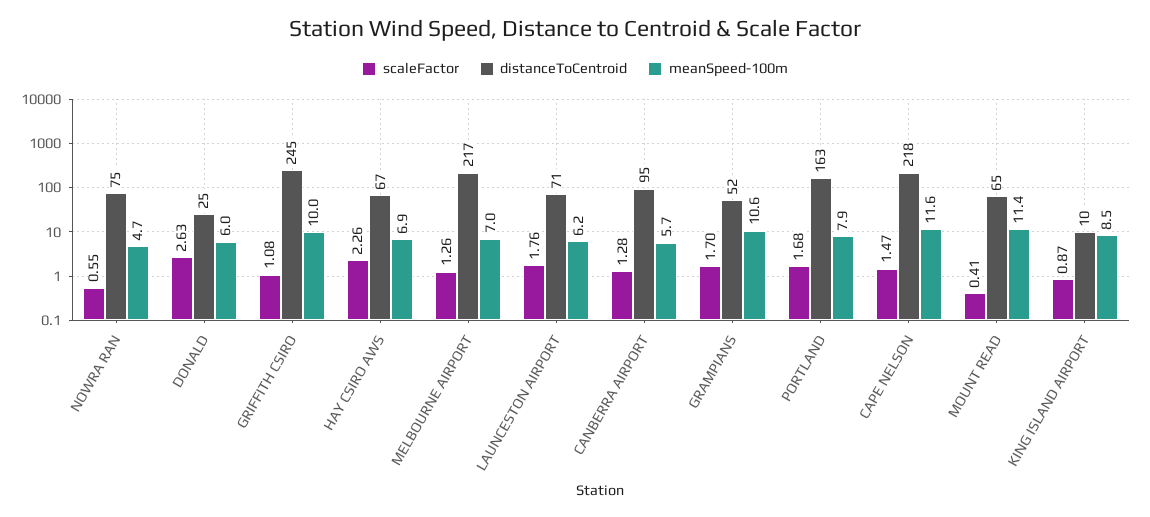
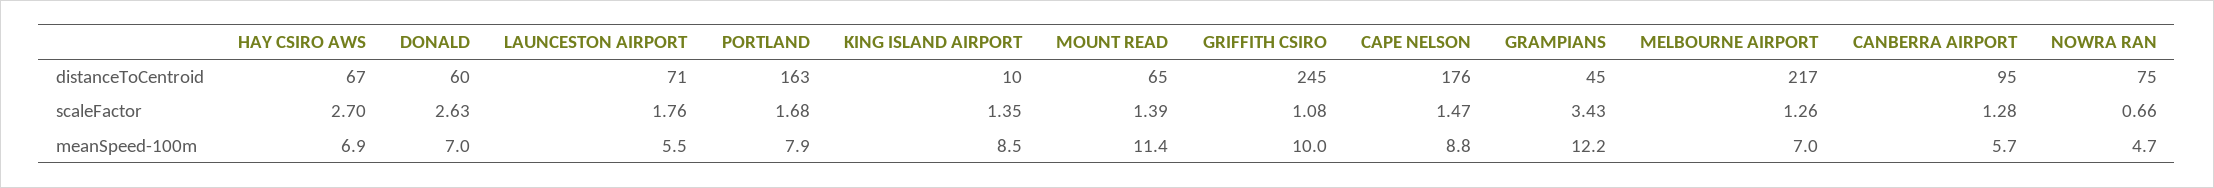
  {
    "scaleFactor": {
-     "NOWRA RAN": 0.55,
+     "NOWRA RAN": 0.66,
      "DONALD": 2.63,
      "GRIFFITH CSIRO": 1.08,
-     "HAY CSIRO AWS": 2.26,
+     "HAY CSIRO AWS": 2.7,
      "MELBOURNE AIRPORT": 1.26,
      "LAUNCESTON AIRPORT": 1.76,
      "CANBERRA AIRPORT": 1.28,
-     "GRAMPIANS": 1.7,
+     "GRAMPIANS": 3.43,
      "PORTLAND": 1.68,
      "CAPE NELSON": 1.47,
-     "MOUNT READ": 0.41,
+     "MOUNT READ": 1.39,
-     "KING ISLAND AIRPORT": 0.87
+     "KING ISLAND AIRPORT": 1.35
    },
    "distanceToCentroid": {
      "NOWRA RAN": 75,
-     "DONALD": 25,
+     "DONALD": 60,
      "GRIFFITH CSIRO": 245,
      "HAY CSIRO AWS": 67,
      "MELBOURNE AIRPORT": 217,
      "LAUNCESTON AIRPORT": 71,
      "CANBERRA AIRPORT": 95,
-     "GRAMPIANS": 52,
+     "GRAMPIANS": 45,
      "PORTLAND": 163,
-     "CAPE NELSON": 218,
+     "CAPE NELSON": 176,
      "MOUNT READ": 65,
      "KING ISLAND AIRPORT": 10
    },
    "meanSpeed-100m": {
      "NOWRA RAN": 4.7,
-     "DONALD": 6,
+     "DONALD": 7,
      "GRIFFITH CSIRO": 10,
      "HAY CSIRO AWS": 6.9,
      "MELBOURNE AIRPORT": 7,
-     "LAUNCESTON AIRPORT": 6.2,
+     "LAUNCESTON AIRPORT": 5.5,
      "CANBERRA AIRPORT": 5.7,
-     "GRAMPIANS": 10.6,
+     "GRAMPIANS": 12.2,
      "PORTLAND": 7.9,
-     "CAPE NELSON": 11.6,
+     "CAPE NELSON": 8.8,
      "MOUNT READ": 11.4,
      "KING ISLAND AIRPORT": 8.5
    }
  }

